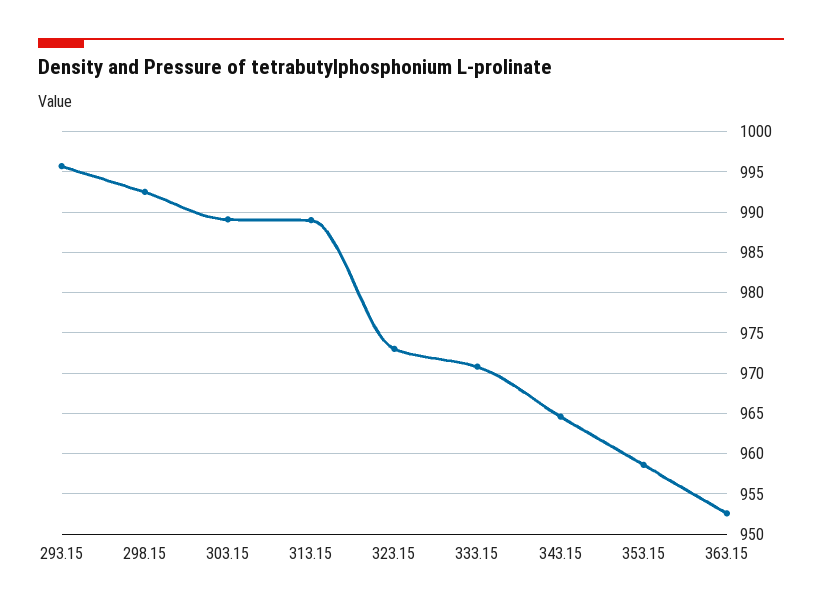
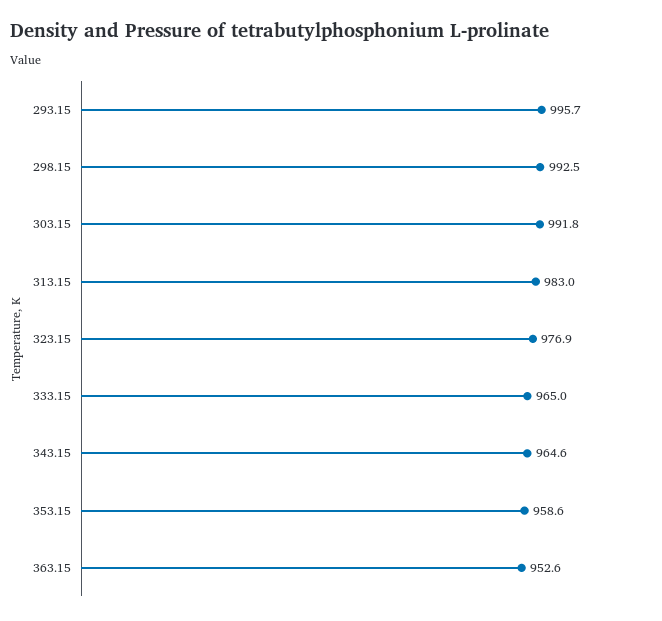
  {
    "293.15": 995.7,
    "298.15": 992.5,
-   "303.15": 989,
+   "303.15": 991.8,
-   "313.15": 989,
+   "313.15": 983,
-   "323.15": 973,
+   "323.15": 976.9,
-   "333.15": 971,
+   "333.15": 965,
    "343.15": 964.6,
    "353.15": 958.6,
    "363.15": 952.6
  }

